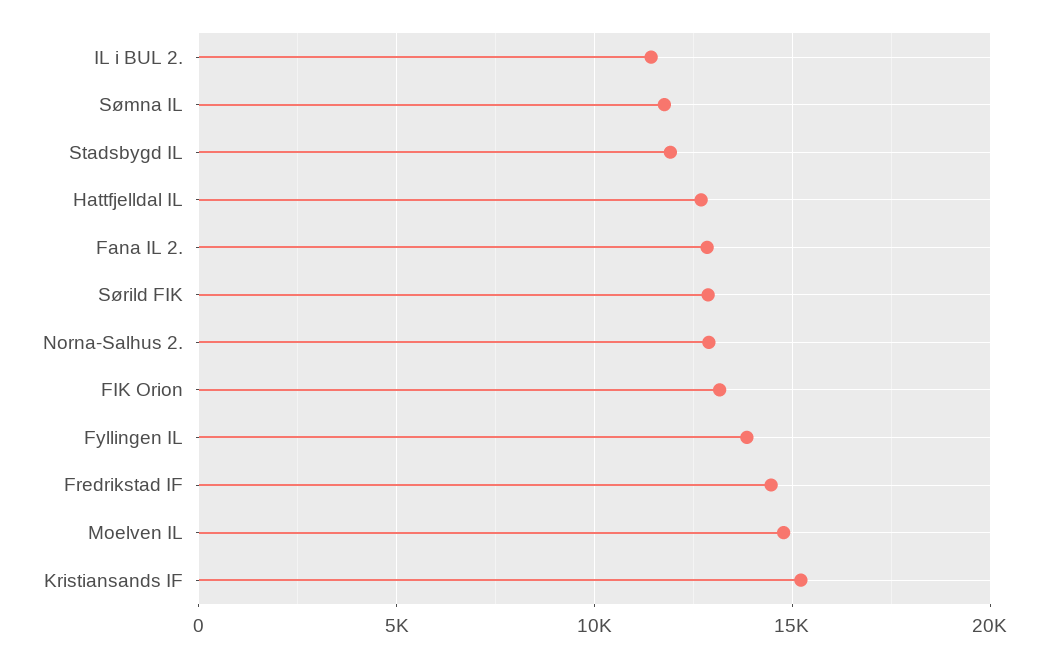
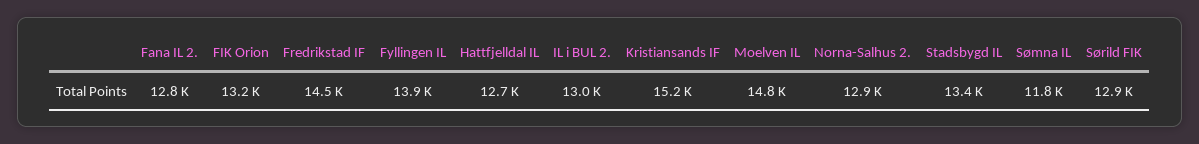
  {
-   "IL i BUL 2.": 11500,
+   "IL i BUL 2.": 13000,
    "Sømna IL": 11800,
-   "Stadsbygd IL": 12000,
+   "Stadsbygd IL": 13400,
    "Hattfjelldal IL": 12700,
    "Fana IL 2.": 12800,
    "Sørild FIK": 12900,
    "Norna-Salhus 2.": 12900,
    "FIK Orion": 13200,
    "Fyllingen IL": 13900,
    "Fredrikstad IF": 14500,
    "Moelven IL": 14800,
    "Kristiansands IF": 15200
  }

